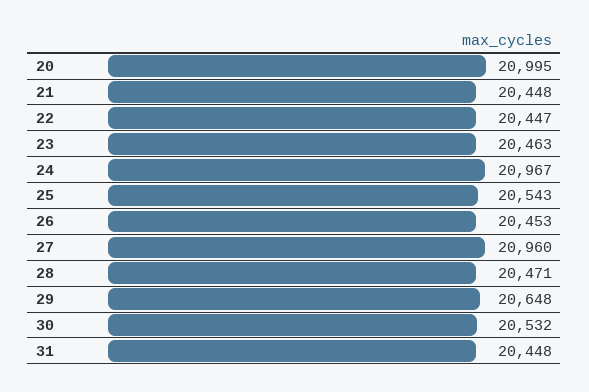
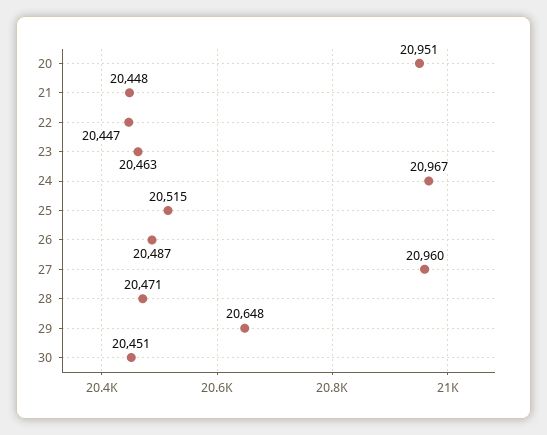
  {
-   "20": 20995,
+   "20": 20951,
    "21": 20448,
    "22": 20447,
    "23": 20463,
    "24": 20967,
-   "25": 20543,
+   "25": 20515,
-   "26": 20453,
+   "26": 20487,
    "27": 20960,
    "28": 20471,
    "29": 20648,
-   "30": 20532,
+   "30": 20451
-   "31": 20448
  }

